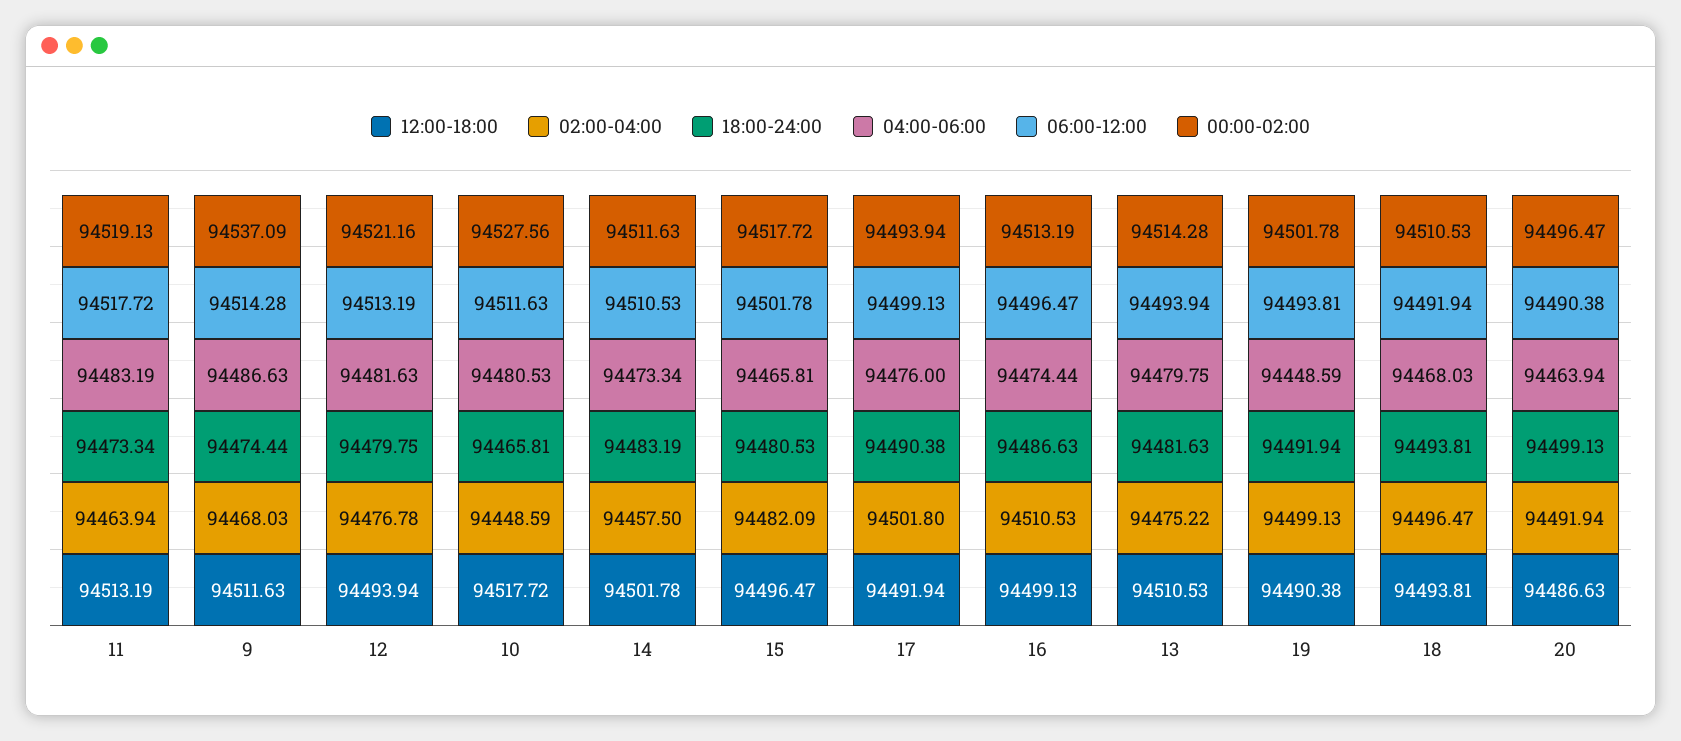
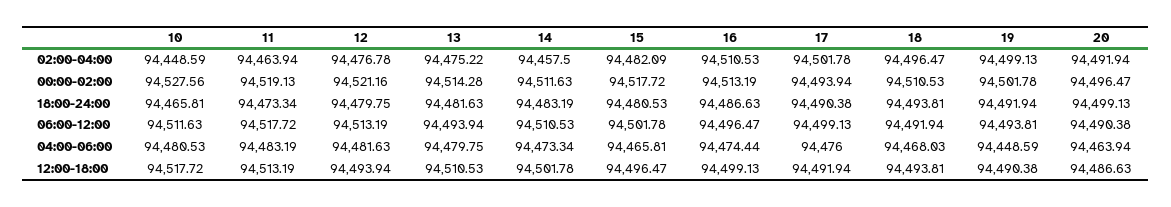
  {
    "12:00-18:00": {
      "11": 94513.19,
-     "9": 94511.63,
      "12": 94493.94,
      "10": 94517.72,
      "14": 94501.78,
      "15": 94496.47,
      "17": 94491.94,
      "16": 94499.13,
      "13": 94510.53,
      "19": 94490.38,
      "18": 94493.81,
      "20": 94486.63
    },
    "02:00-04:00": {
      "11": 94463.94,
-     "9": 94468.03,
      "12": 94476.78,
      "10": 94448.59,
      "14": 94457.5,
      "15": 94482.09,
-     "17": 94501.8,
+     "17": 94501.78,
      "16": 94510.53,
      "13": 94475.22,
      "19": 94499.13,
      "18": 94496.47,
      "20": 94491.94
    },
    "18:00-24:00": {
      "11": 94473.34,
-     "9": 94474.44,
      "12": 94479.75,
      "10": 94465.81,
      "14": 94483.19,
      "15": 94480.53,
      "17": 94490.38,
      "16": 94486.63,
      "13": 94481.63,
      "19": 94491.94,
      "18": 94493.81,
      "20": 94499.13
    },
    "04:00-06:00": {
      "11": 94483.19,
-     "9": 94486.63,
      "12": 94481.63,
      "10": 94480.53,
      "14": 94473.34,
      "15": 94465.81,
      "17": 94476,
      "16": 94474.44,
      "13": 94479.75,
      "19": 94448.59,
      "18": 94468.03,
      "20": 94463.94
    },
    "06:00-12:00": {
      "11": 94517.72,
-     "9": 94514.28,
      "12": 94513.19,
      "10": 94511.63,
      "14": 94510.53,
      "15": 94501.78,
      "17": 94499.13,
      "16": 94496.47,
      "13": 94493.94,
      "19": 94493.81,
      "18": 94491.94,
      "20": 94490.38
    },
    "00:00-02:00": {
      "11": 94519.13,
-     "9": 94537.09,
      "12": 94521.16,
      "10": 94527.56,
      "14": 94511.63,
      "15": 94517.72,
      "17": 94493.94,
      "16": 94513.19,
      "13": 94514.28,
      "19": 94501.78,
      "18": 94510.53,
      "20": 94496.47
    }
  }

